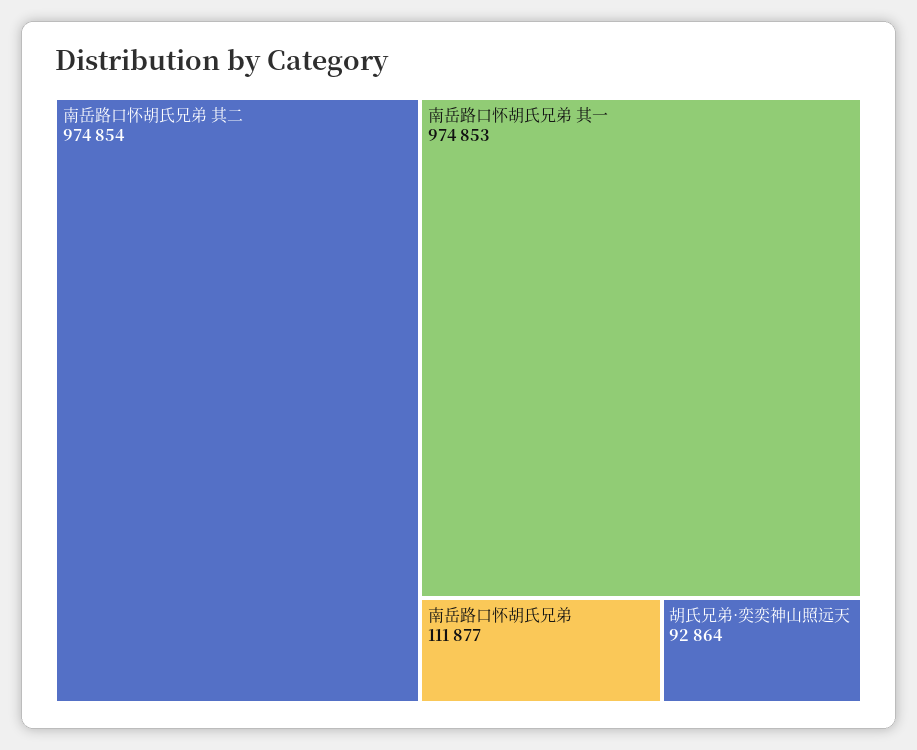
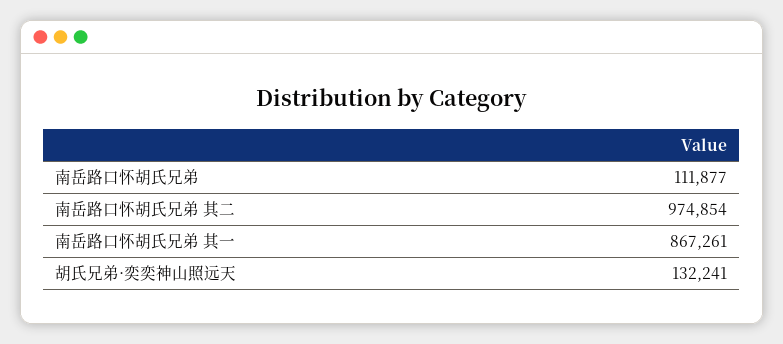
  {
    "南岳路口怀胡氏兄弟 其二": 974854,
-   "南岳路口怀胡氏兄弟 其一": 974853,
+   "南岳路口怀胡氏兄弟 其一": 867261,
    "南岳路口怀胡氏兄弟": 111877,
-   "胡氏兄弟·奕奕神山照远天": 92864
+   "胡氏兄弟·奕奕神山照远天": 132241
  }

